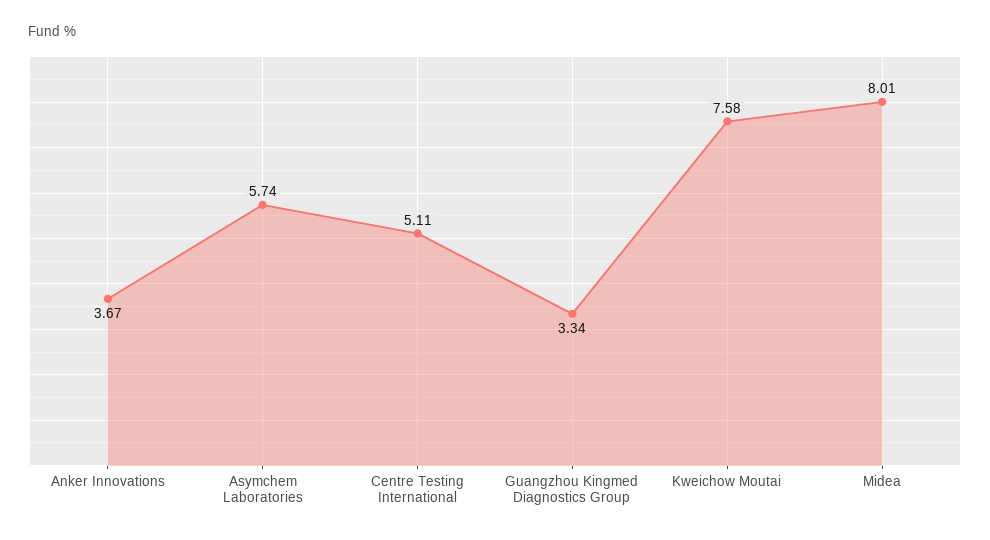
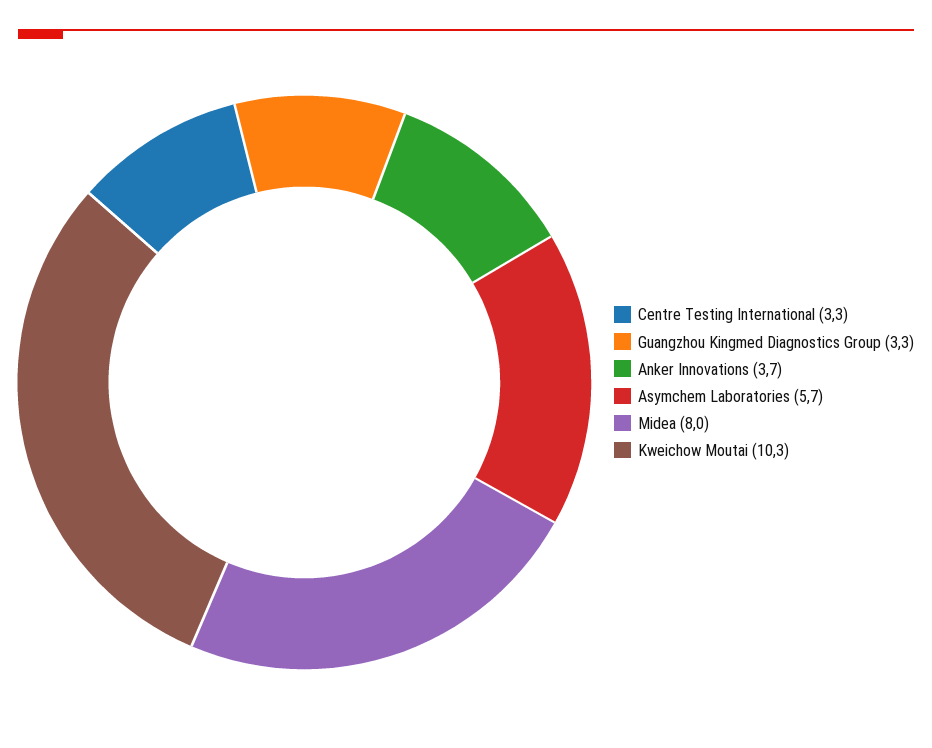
  {
    "Anker Innovations": 3.67,
    "Asymchem Laboratories": 5.74,
-   "Centre Testing International": 5.11,
+   "Centre Testing International": 3.3,
    "Guangzhou Kingmed Diagnostics Group": 3.34,
-   "Kweichow Moutai": 7.58,
+   "Kweichow Moutai": 10.3,
    "Midea": 8.01
  }

